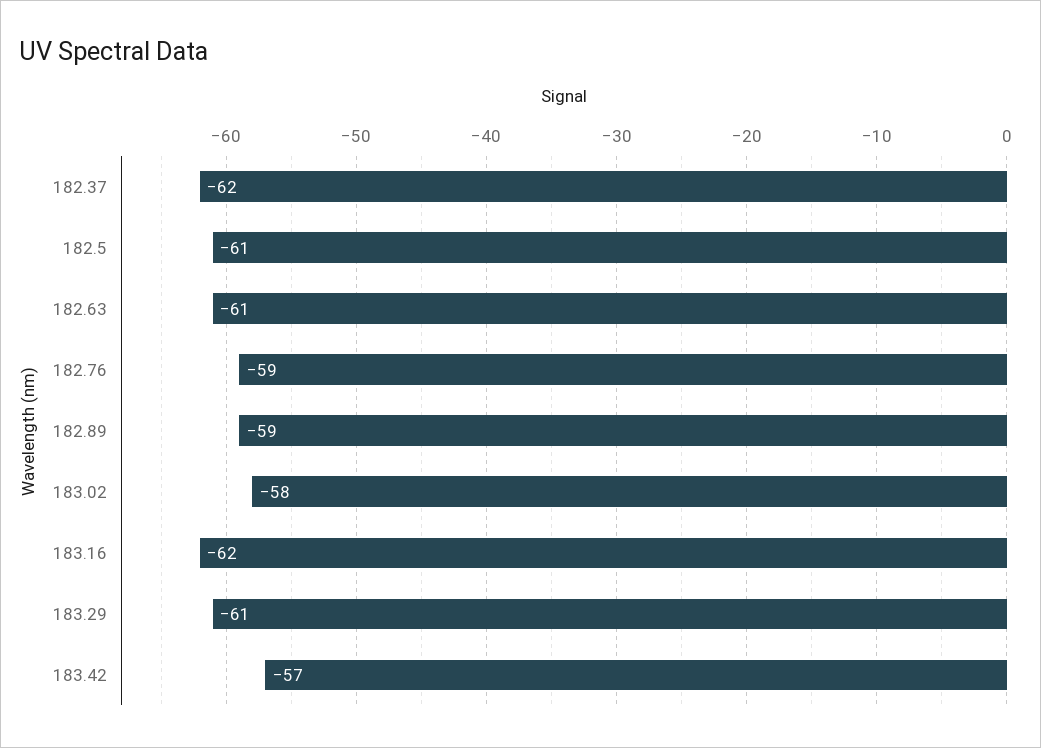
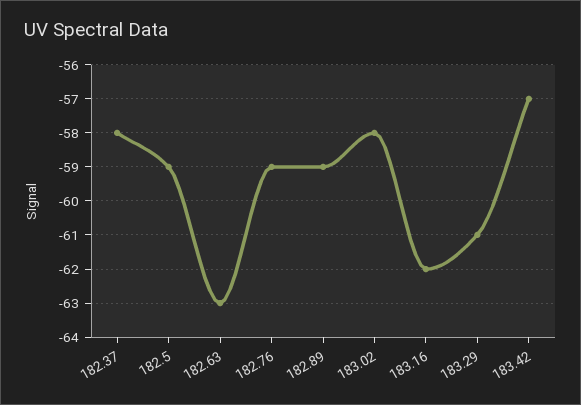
  {
-   "182.37": -62,
+   "182.37": -58,
-   "182.5": -61,
+   "182.5": -59,
-   "182.63": -61,
+   "182.63": -63,
    "182.76": -59,
    "182.89": -59,
    "183.02": -58,
    "183.16": -62,
    "183.29": -61,
    "183.42": -57
  }

